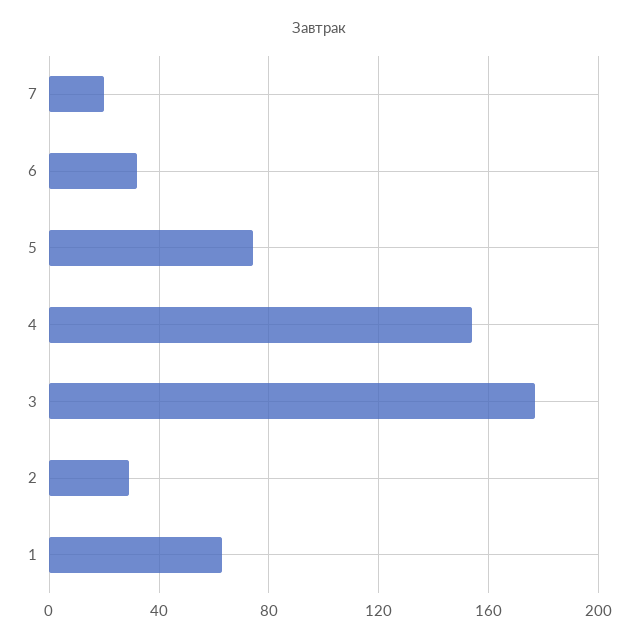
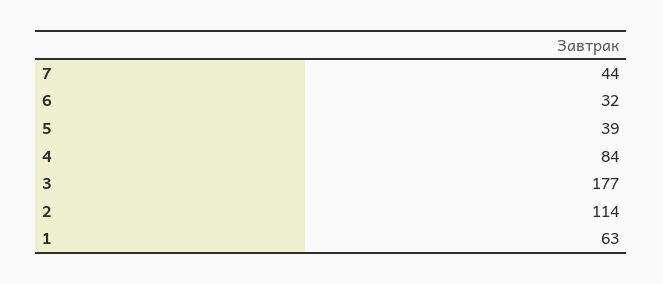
  {
-   "7": 20,
+   "7": 44,
    "6": 32,
-   "5": 75,
+   "5": 39,
-   "4": 155,
+   "4": 84,
    "3": 177,
-   "2": 30,
+   "2": 114,
    "1": 63
  }

